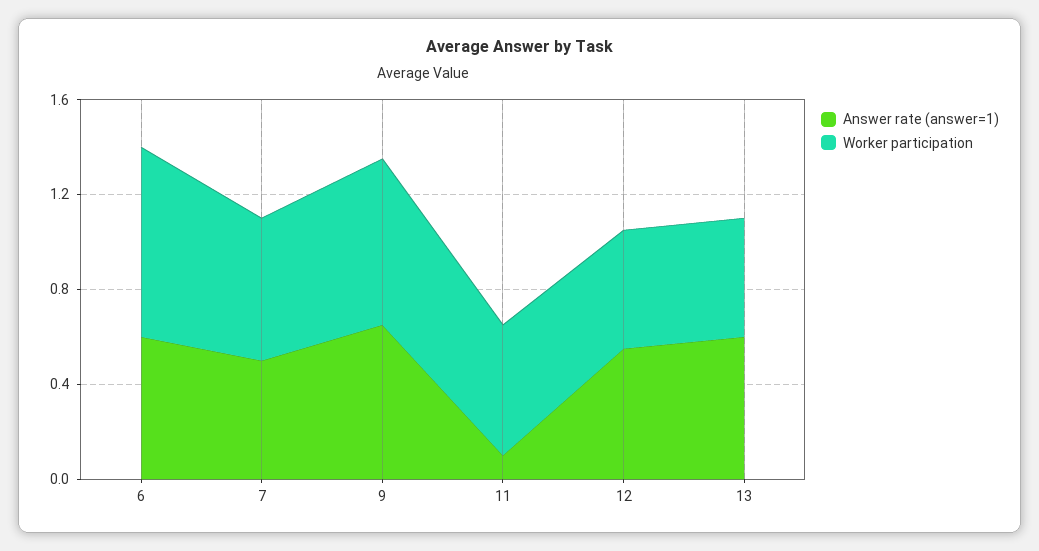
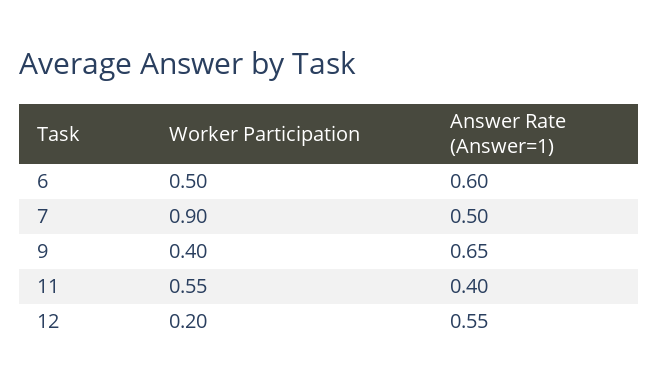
  {
    "Answer rate (answer=1)": {
      "6": 0.6,
      "7": 0.5,
      "9": 0.65,
-     "11": 0.1,
+     "11": 0.4,
-     "12": 0.55,
+     "12": 0.55
-     "13": 0.6
    },
    "Worker participation": {
-     "6": 0.8,
+     "6": 0.5,
-     "7": 0.6,
+     "7": 0.9,
-     "9": 0.7,
+     "9": 0.4,
      "11": 0.55,
-     "12": 0.5,
+     "12": 0.2
-     "13": 0.5
    }
  }

